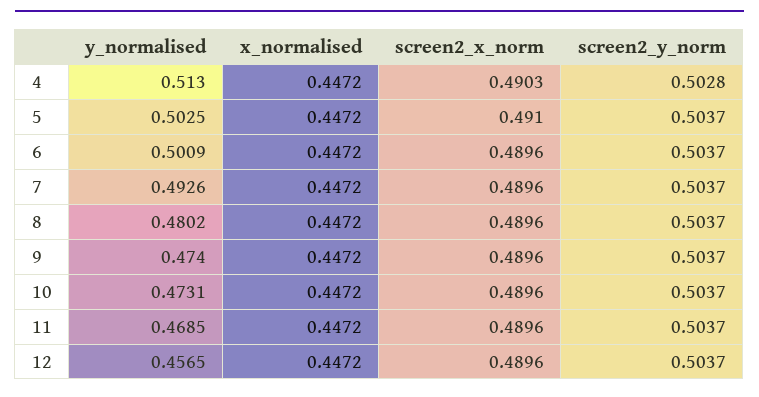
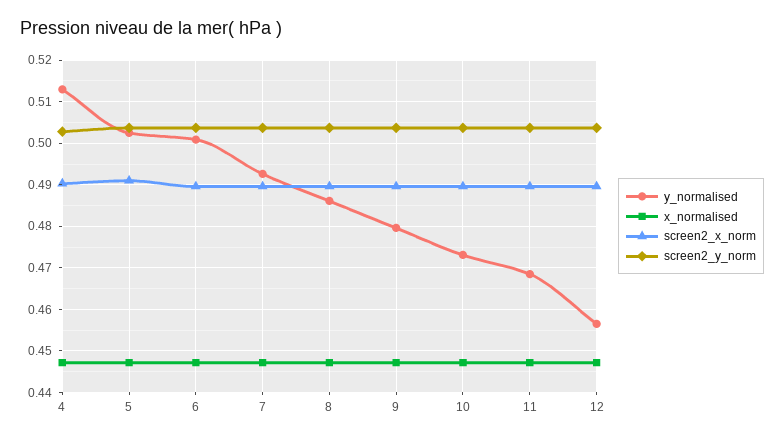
  {
    "y_normalised": {
      "4": 0.513,
      "5": 0.5025,
      "6": 0.5009,
      "7": 0.4926,
-     "8": 0.4802,
+     "8": 0.486,
-     "9": 0.474,
+     "9": 0.48,
      "10": 0.4731,
      "11": 0.4685,
      "12": 0.4565
    },
    "x_normalised": {
      "4": 0.4472,
      "5": 0.4472,
      "6": 0.4472,
      "7": 0.4472,
      "8": 0.4472,
      "9": 0.4472,
      "10": 0.4472,
      "11": 0.4472,
      "12": 0.4472
    },
    "screen2_x_norm": {
      "4": 0.4903,
      "5": 0.491,
      "6": 0.4896,
      "7": 0.4896,
      "8": 0.4896,
      "9": 0.4896,
      "10": 0.4896,
      "11": 0.4896,
      "12": 0.4896
    },
    "screen2_y_norm": {
      "4": 0.5028,
      "5": 0.5037,
      "6": 0.5037,
      "7": 0.5037,
      "8": 0.5037,
      "9": 0.5037,
      "10": 0.5037,
      "11": 0.5037,
      "12": 0.5037
    }
  }

